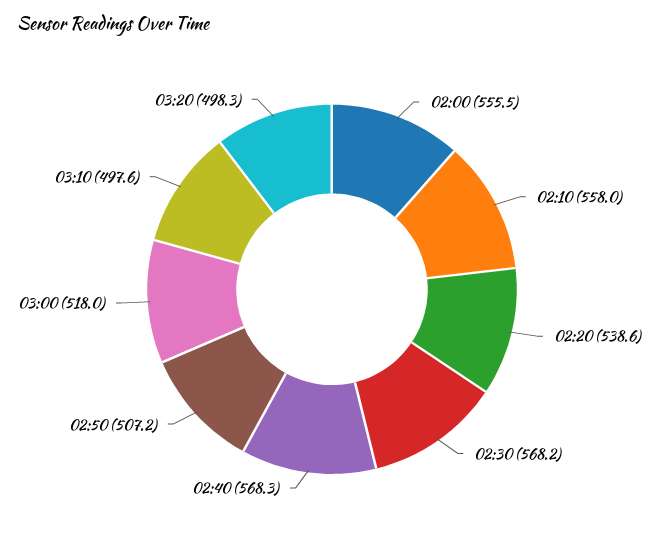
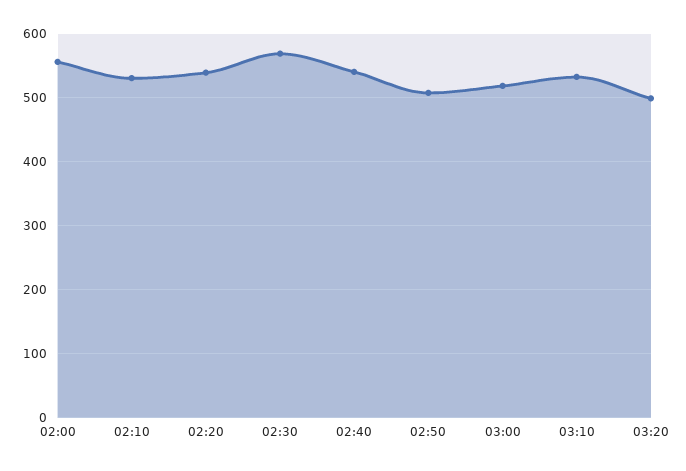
  {
    "02:00": 555.5,
-   "02:10": 558,
+   "02:10": 530,
    "02:20": 538.6,
    "02:30": 568.2,
-   "02:40": 568.3,
+   "02:40": 540,
    "02:50": 507.2,
    "03:00": 518,
-   "03:10": 497.6,
+   "03:10": 530,
    "03:20": 498.3
  }

